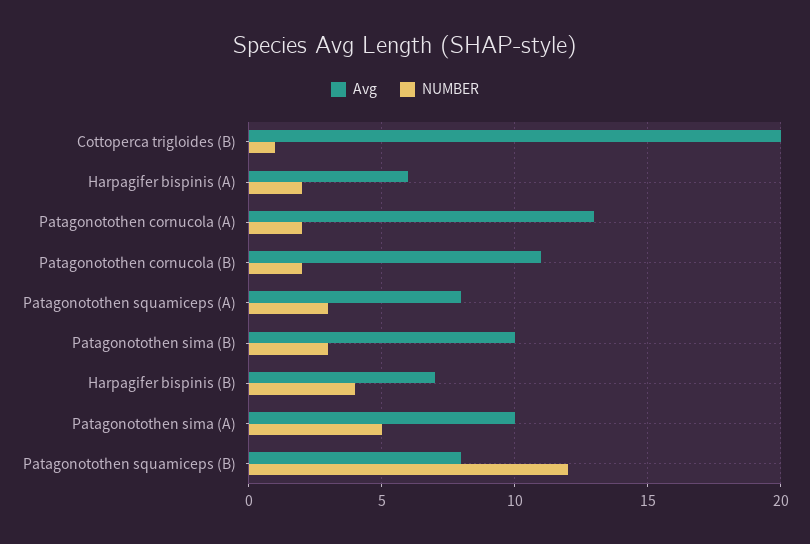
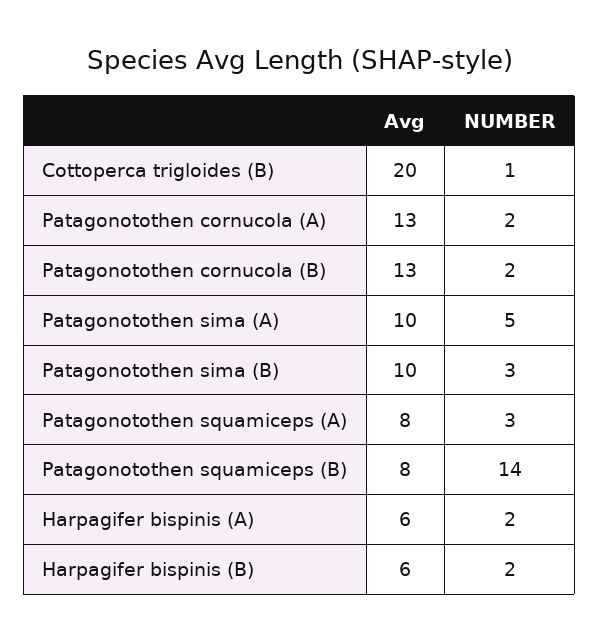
  {
    "Avg": {
      "Cottoperca trigloides (B)": 20,
      "Harpagifer bispinis (A)": 6,
      "Patagonotothen cornucola (A)": 13,
-     "Patagonotothen cornucola (B)": 11,
+     "Patagonotothen cornucola (B)": 13,
      "Patagonotothen squamiceps (A)": 8,
      "Patagonotothen sima (B)": 10,
-     "Harpagifer bispinis (B)": 7,
+     "Harpagifer bispinis (B)": 6,
      "Patagonotothen sima (A)": 10,
      "Patagonotothen squamiceps (B)": 8
    },
    "NUMBER": {
      "Cottoperca trigloides (B)": 1,
      "Harpagifer bispinis (A)": 2,
      "Patagonotothen cornucola (A)": 2,
      "Patagonotothen cornucola (B)": 2,
      "Patagonotothen squamiceps (A)": 3,
      "Patagonotothen sima (B)": 3,
-     "Harpagifer bispinis (B)": 4,
+     "Harpagifer bispinis (B)": 2,
      "Patagonotothen sima (A)": 5,
-     "Patagonotothen squamiceps (B)": 12
+     "Patagonotothen squamiceps (B)": 14
    }
  }

